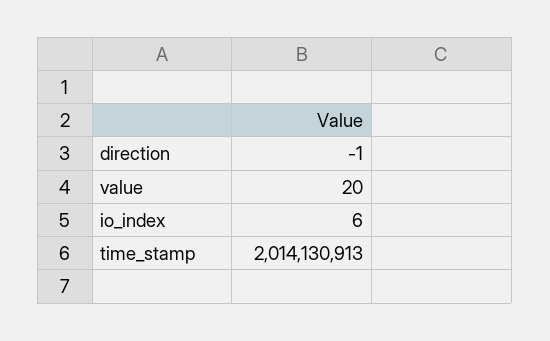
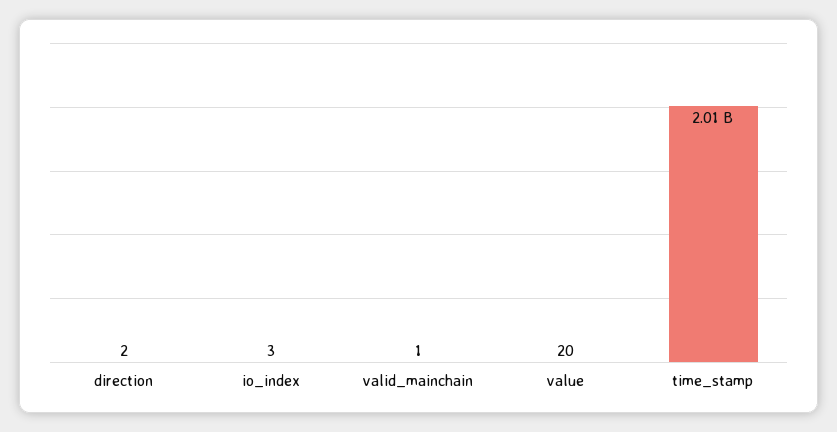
  {
-   "direction": -1,
+   "direction": 2,
    "value": 20,
-   "io_index": 6,
+   "io_index": 3,
-   "time_stamp": 2014130913
+   "time_stamp": 2014130913,
+   "valid_mainchain": 1
  }

